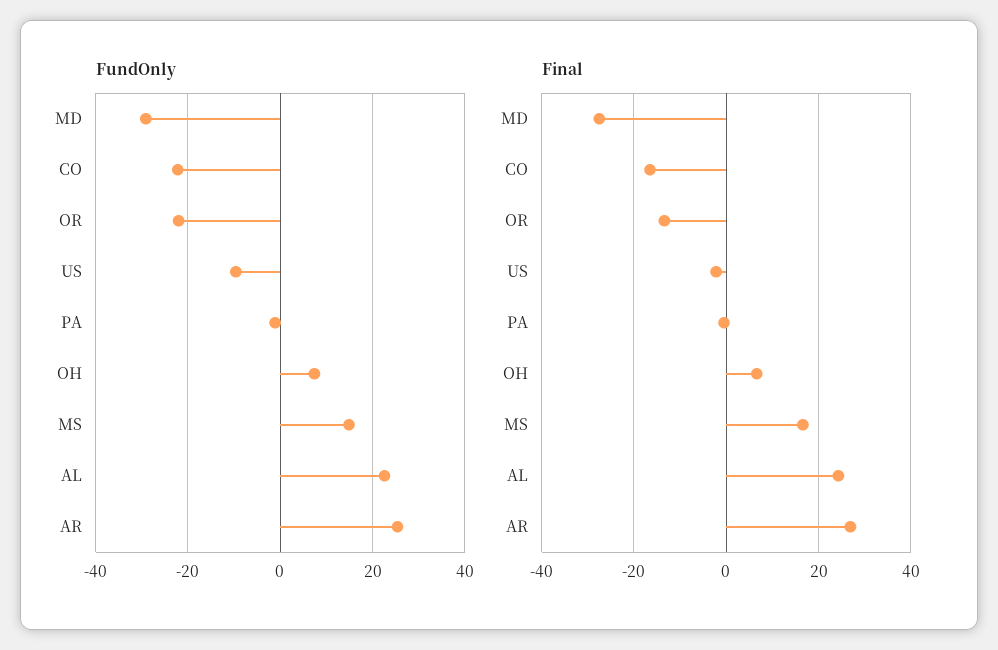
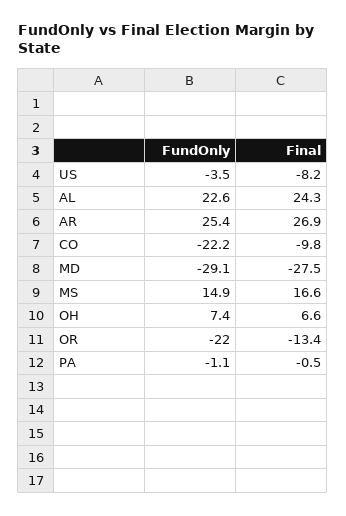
  {
    "FundOnly": {
      "MD": -29.1,
      "CO": -22.2,
      "OR": -22,
-     "US": -10,
+     "US": -3.5,
      "PA": -1.1,
      "OH": 7.4,
      "MS": 14.9,
      "AL": 22.6,
      "AR": 25.4
    },
    "Final": {
      "MD": -27.5,
-     "CO": -16,
+     "CO": -9.8,
      "OR": -13.4,
-     "US": -2,
+     "US": -8.2,
      "PA": -0.5,
      "OH": 6.6,
      "MS": 16.6,
      "AL": 24.3,
      "AR": 26.9
    }
  }

